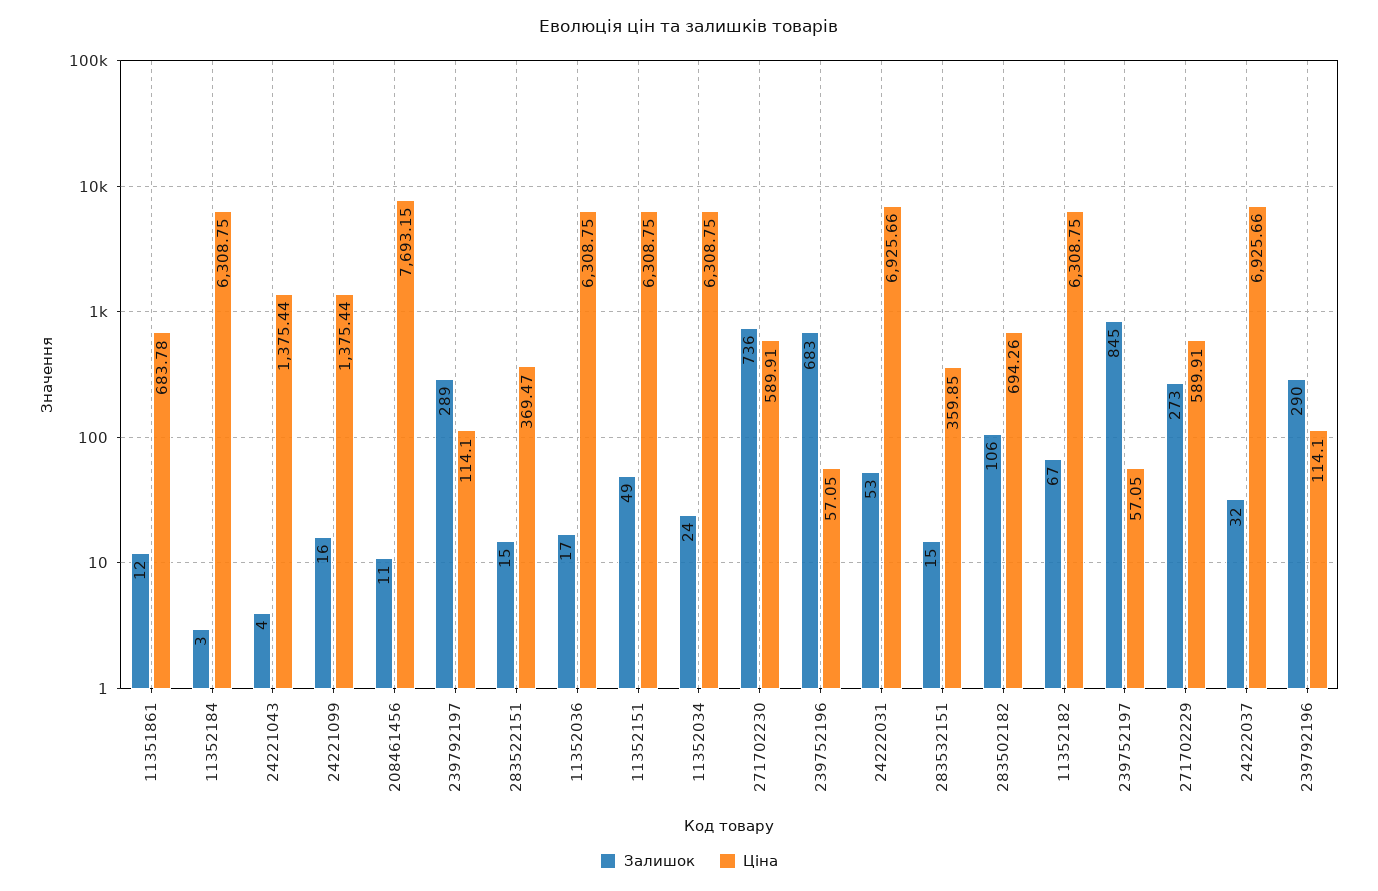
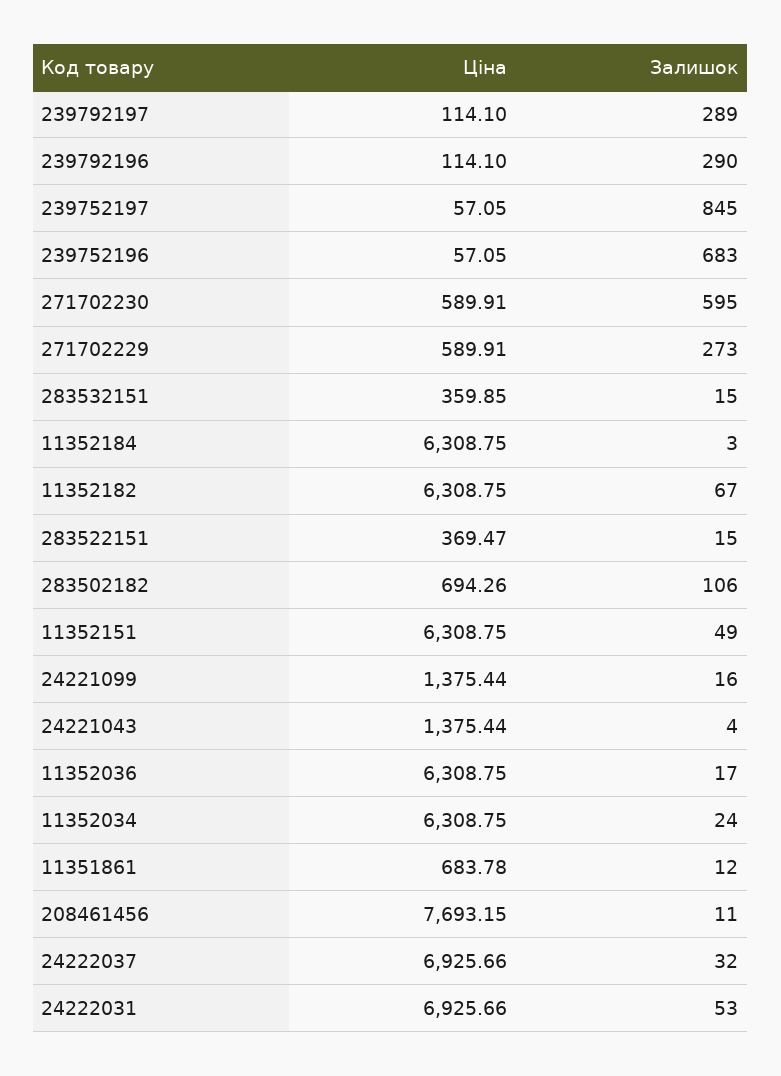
  {
    "Залишок": {
      "11351861": 12,
      "11352184": 3,
      "24221043": 4,
      "24221099": 16,
      "208461456": 11,
      "239792197": 289,
      "283522151": 15,
      "11352036": 17,
      "11352151": 49,
      "11352034": 24,
-     "271702230": 736,
+     "271702230": 595,
      "239752196": 683,
      "24222031": 53,
      "283532151": 15,
      "283502182": 106,
      "11352182": 67,
      "239752197": 845,
      "271702229": 273,
      "24222037": 32,
      "239792196": 290
    },
    "Ціна": {
      "11351861": 683.78,
      "11352184": 6308.75,
      "24221043": 1375.44,
      "24221099": 1375.44,
      "208461456": 7693.15,
      "239792197": 114.1,
      "283522151": 369.47,
      "11352036": 6308.75,
      "11352151": 6308.75,
      "11352034": 6308.75,
      "271702230": 589.91,
      "239752196": 57.05,
      "24222031": 6925.66,
      "283532151": 359.85,
      "283502182": 694.26,
      "11352182": 6308.75,
      "239752197": 57.05,
      "271702229": 589.91,
      "24222037": 6925.66,
      "239792196": 114.1
    }
  }

